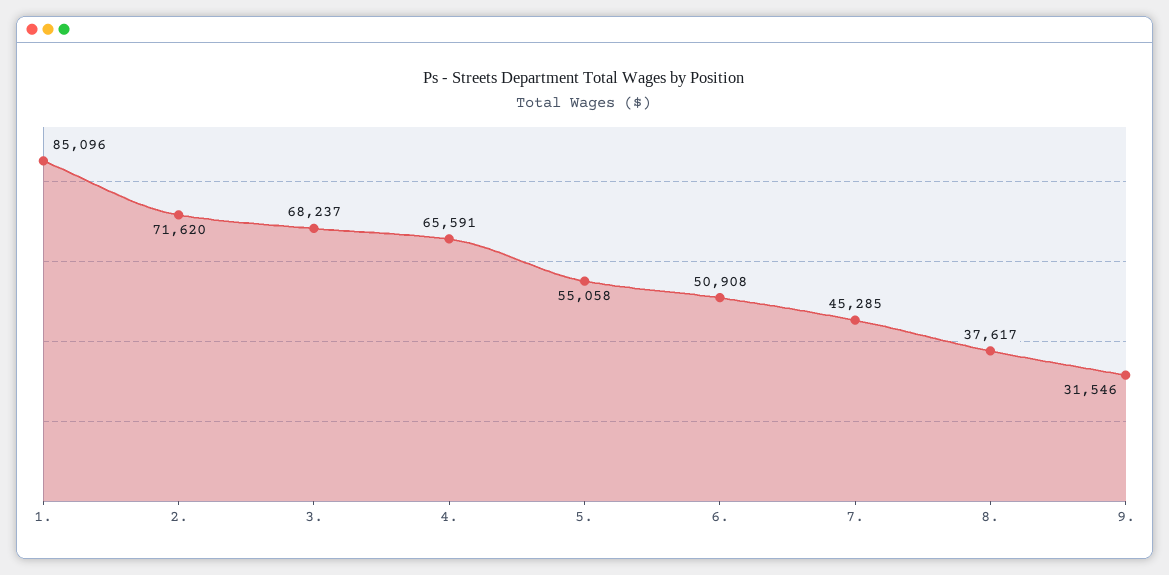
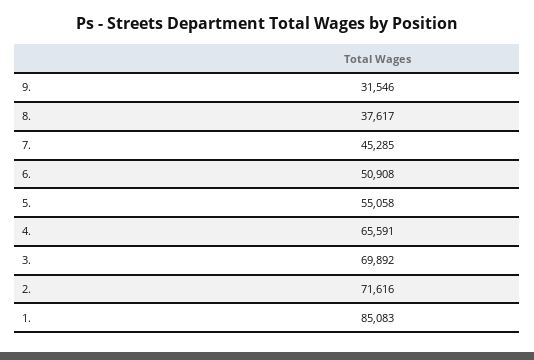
  {
-   "1.": 85096,
+   "1.": 85083,
-   "2.": 71620,
+   "2.": 71616,
-   "3.": 68237,
+   "3.": 69892,
    "4.": 65591,
    "5.": 55058,
    "6.": 50908,
    "7.": 45285,
    "8.": 37617,
    "9.": 31546
  }

